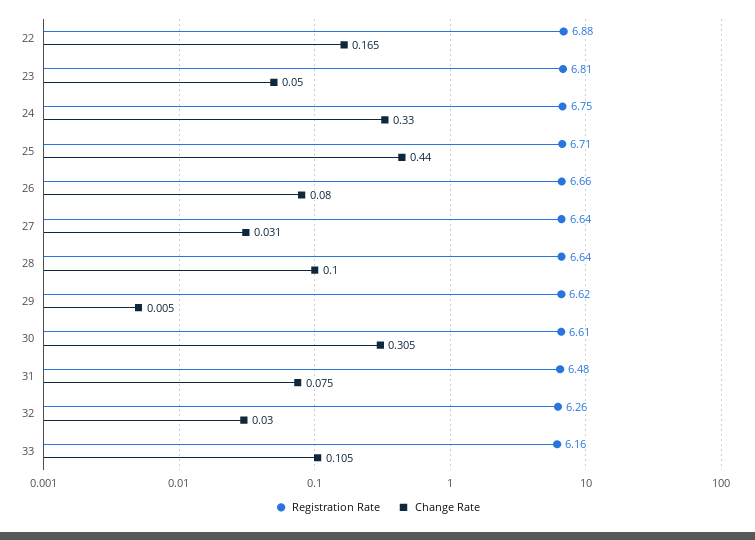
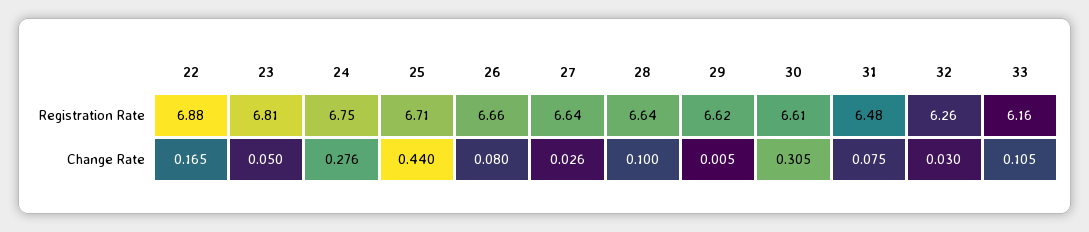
  {
    "Registration Rate": {
      "22": 6.88,
      "23": 6.81,
      "24": 6.75,
      "25": 6.71,
      "26": 6.66,
      "27": 6.64,
      "28": 6.64,
      "29": 6.62,
      "30": 6.61,
      "31": 6.48,
      "32": 6.26,
      "33": 6.16
    },
    "Change Rate": {
      "22": 0.165,
      "23": 0.05,
-     "24": 0.33,
+     "24": 0.276,
      "25": 0.44,
      "26": 0.08,
-     "27": 0.031,
+     "27": 0.026,
      "28": 0.1,
      "29": 0.005,
      "30": 0.305,
      "31": 0.075,
      "32": 0.03,
      "33": 0.105
    }
  }

